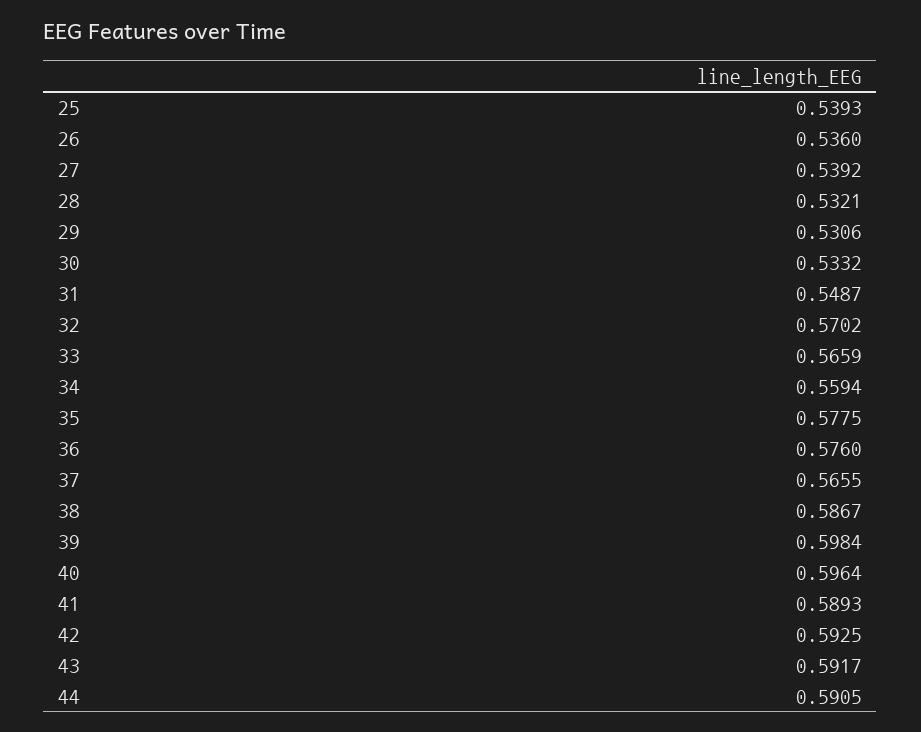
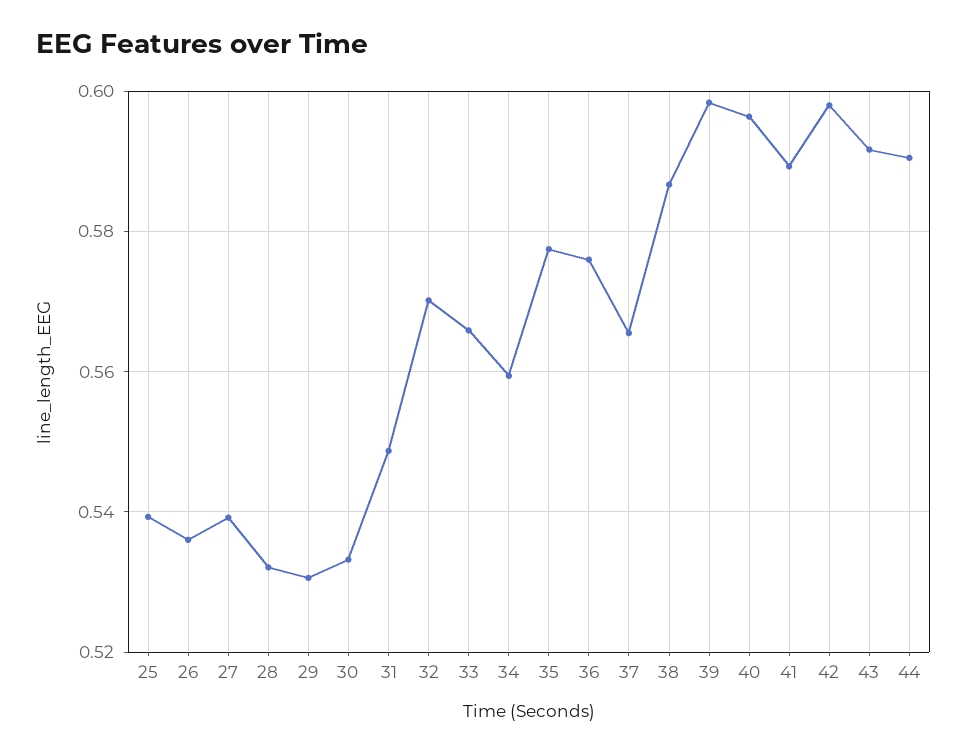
  {
    "25": 0.5393,
    "26": 0.536,
    "27": 0.5392,
    "28": 0.5321,
    "29": 0.5306,
    "30": 0.5332,
    "31": 0.5487,
    "32": 0.5702,
    "33": 0.5659,
    "34": 0.5594,
    "35": 0.5775,
    "36": 0.576,
    "37": 0.5655,
    "38": 0.5867,
    "39": 0.5984,
    "40": 0.5964,
    "41": 0.5893,
-   "42": 0.5925,
+   "42": 0.598,
    "43": 0.5917,
    "44": 0.5905
  }

